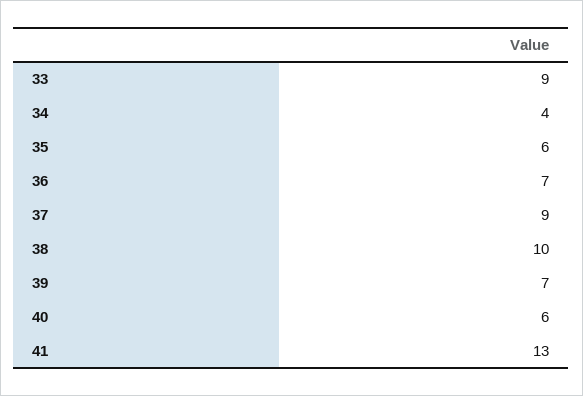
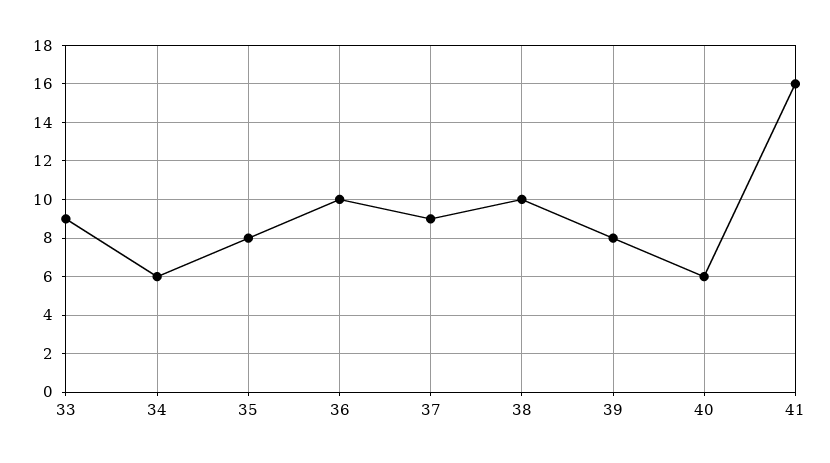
  {
    "33": 9,
-   "34": 4,
+   "34": 6,
-   "35": 6,
+   "35": 8,
-   "36": 7,
+   "36": 10,
    "37": 9,
    "38": 10,
-   "39": 7,
+   "39": 8,
    "40": 6,
-   "41": 13
+   "41": 16
  }

